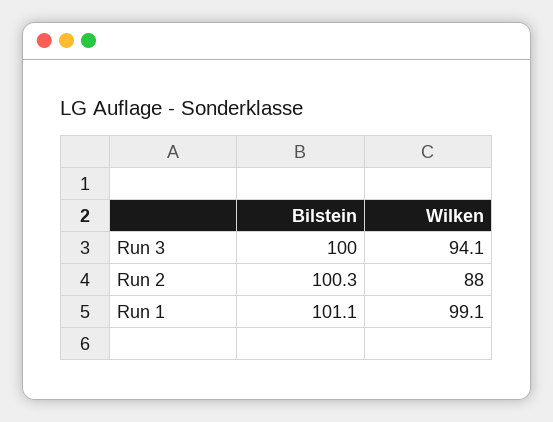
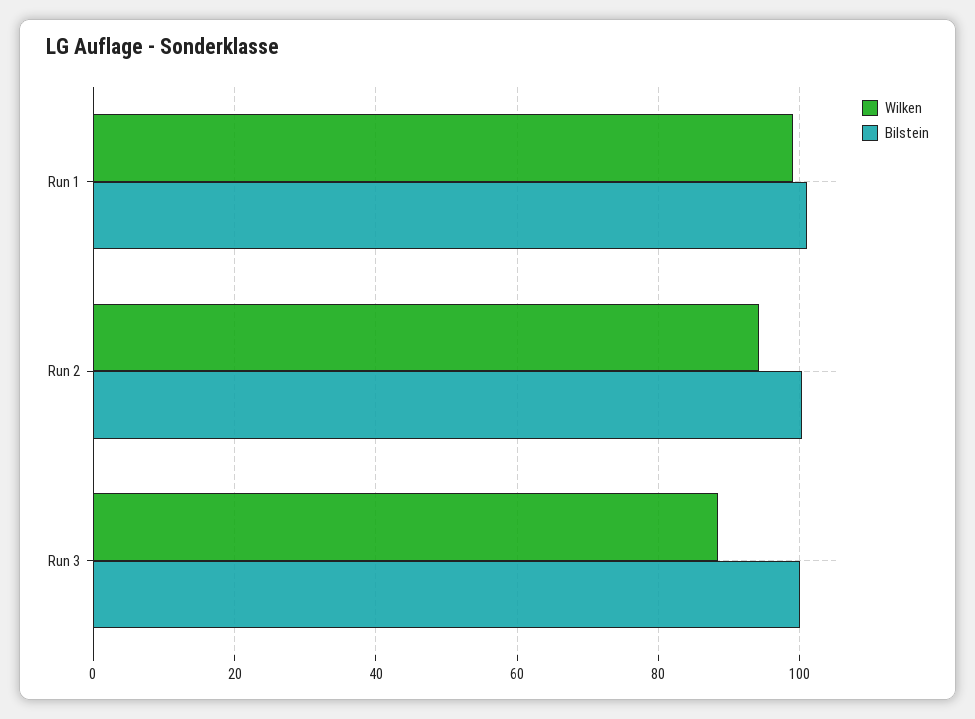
  {
    "Bilstein": {
      "Run 3": 100,
      "Run 2": 100.3,
      "Run 1": 101.1
    },
    "Wilken": {
-     "Run 3": 94.1,
+     "Run 3": 88,
-     "Run 2": 88,
+     "Run 2": 94,
      "Run 1": 99.1
    }
  }

